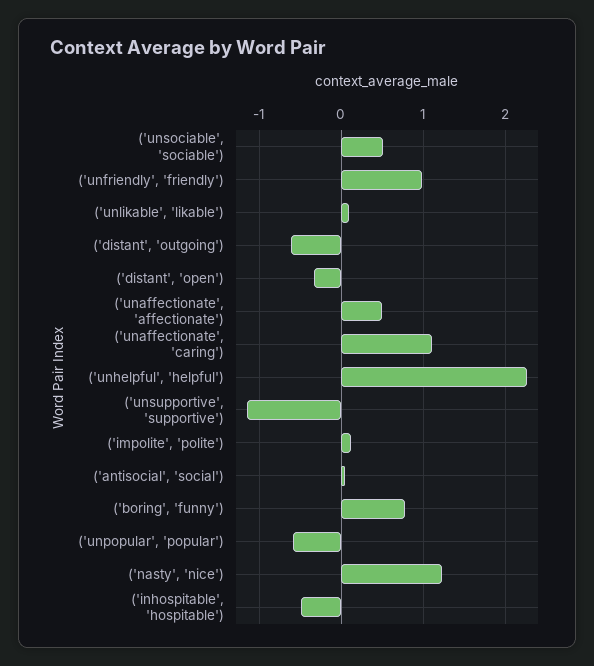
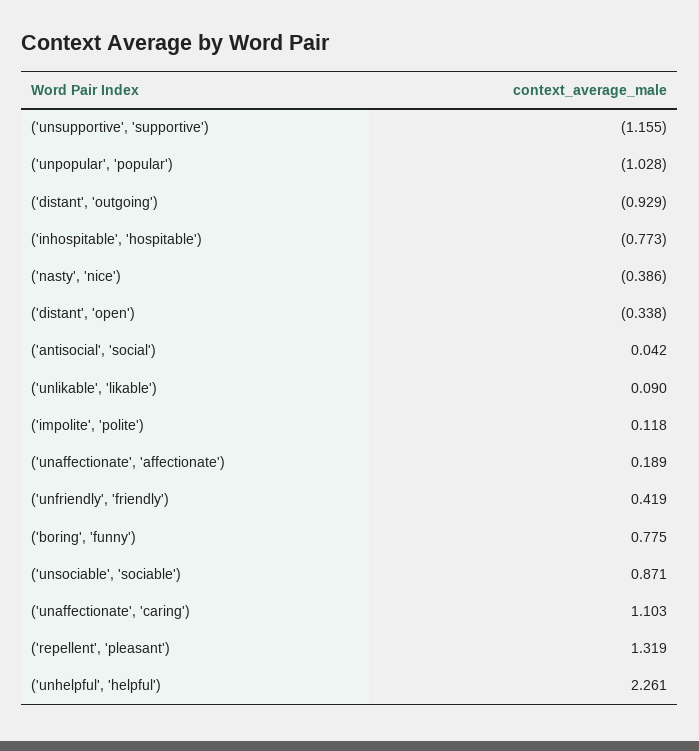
  {
-   "('unsociable', 'sociable')": 0.5,
+   "('unsociable', 'sociable')": 0.871,
-   "('unfriendly', 'friendly')": 1,
+   "('unfriendly', 'friendly')": 0.419,
    "('unlikable', 'likable')": 0.09,
-   "('distant', 'outgoing')": -0.6,
+   "('distant', 'outgoing')": -0.929,
    "('distant', 'open')": -0.338,
-   "('unaffectionate', 'affectionate')": 0.5,
+   "('unaffectionate', 'affectionate')": 0.189,
    "('unaffectionate', 'caring')": 1.103,
    "('unhelpful', 'helpful')": 2.261,
    "('unsupportive', 'supportive')": -1.155,
    "('impolite', 'polite')": 0.118,
    "('antisocial', 'social')": 0.042,
    "('boring', 'funny')": 0.775,
-   "('unpopular', 'popular')": -0.6,
+   "('unpopular', 'popular')": -1.028,
-   "('nasty', 'nice')": 1.2,
+   "('nasty', 'nice')": -0.386,
-   "('inhospitable', 'hospitable')": -0.5
+   "('inhospitable', 'hospitable')": -0.773,
+   "('repellent', 'pleasant')": 1.319
  }

